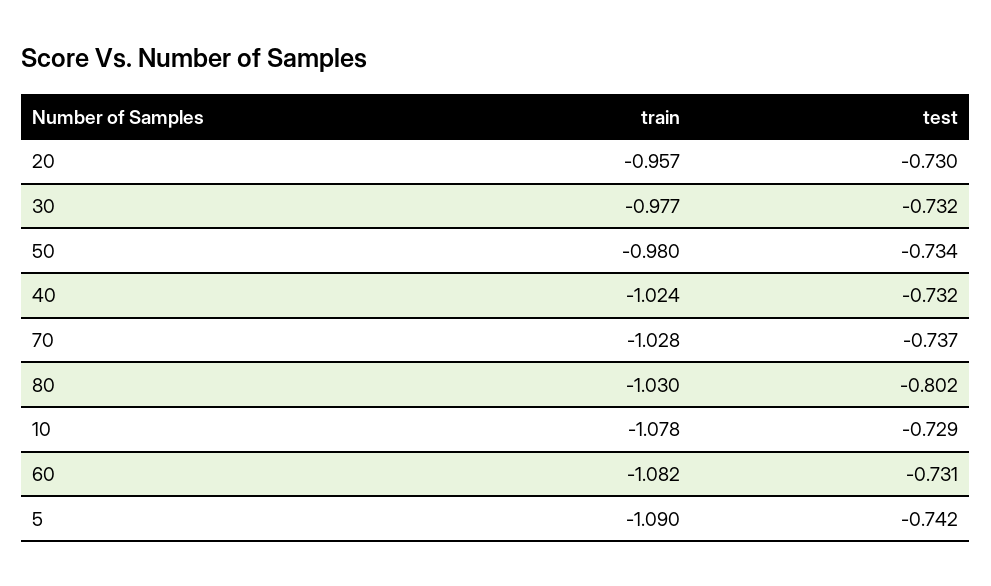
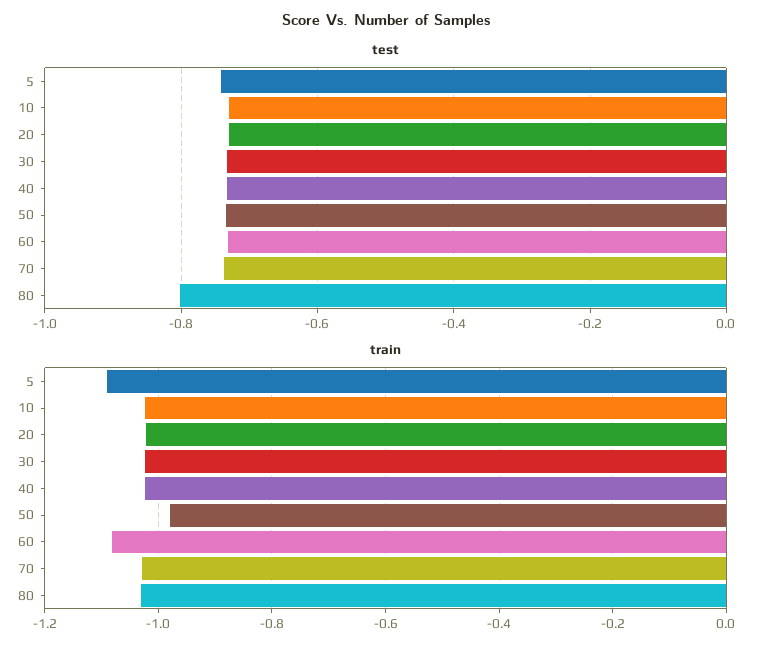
  {
    "train": {
-     "20": -0.957,
+     "20": -1.02,
-     "30": -0.977,
+     "30": -1.02,
      "50": -0.98,
      "40": -1.024,
      "70": -1.028,
      "80": -1.03,
-     "10": -1.078,
+     "10": -1.02,
      "60": -1.082,
      "5": -1.09
    },
    "test": {
      "20": -0.73,
      "30": -0.732,
      "50": -0.734,
      "40": -0.732,
      "70": -0.737,
      "80": -0.802,
      "10": -0.729,
      "60": -0.731,
      "5": -0.742
    }
  }

